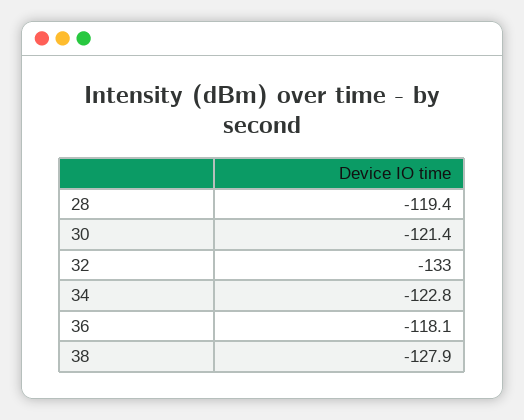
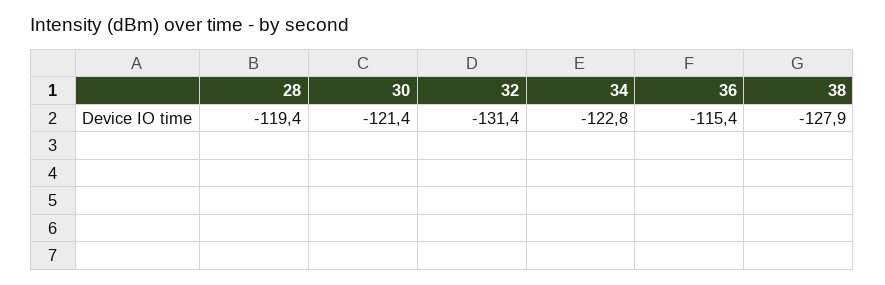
  {
    "28": -119.4,
    "30": -121.4,
-   "32": -133,
+   "32": -131.4,
    "34": -122.8,
-   "36": -118.1,
+   "36": -115.4,
    "38": -127.9
  }

